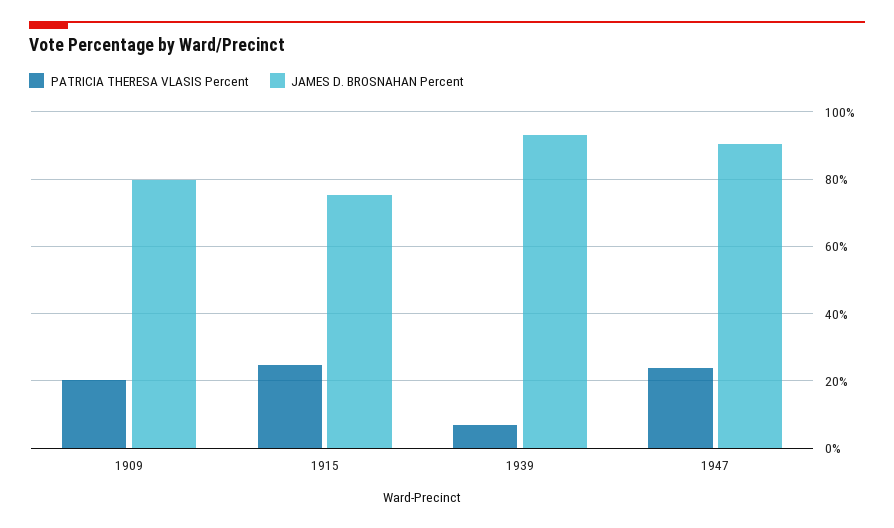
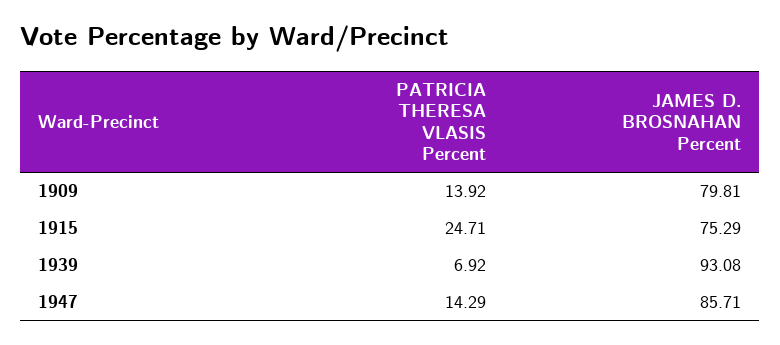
  {
    "PATRICIA THERESA VLASIS Percent": {
-     "1909": 20,
+     "1909": 13.92,
      "1915": 24.71,
      "1939": 6.92,
-     "1947": 24
+     "1947": 14.29
    },
    "JAMES D. BROSNAHAN Percent": {
      "1909": 79.81,
      "1915": 75.29,
      "1939": 93.08,
-     "1947": 90
+     "1947": 85.71
    }
  }

